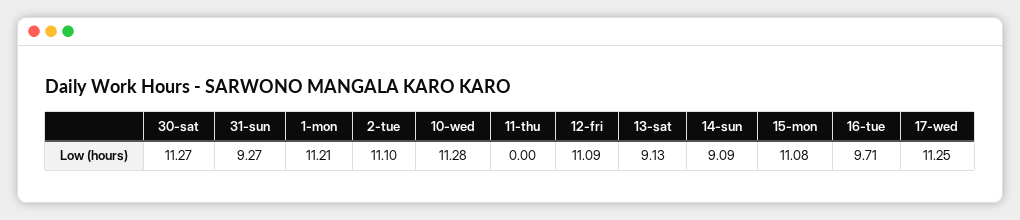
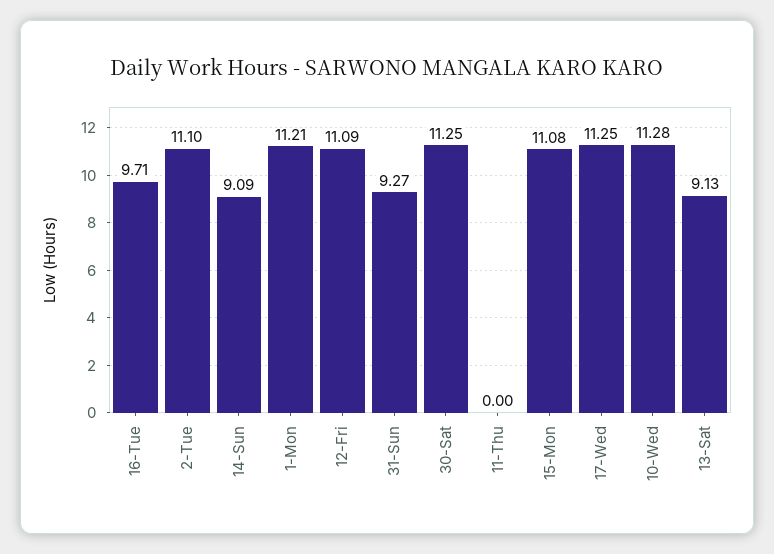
  {
-   "30-sat": 11.27,
+   "30-sat": 11.25,
    "31-sun": 9.27,
    "1-mon": 11.21,
    "2-tue": 11.1,
    "10-wed": 11.28,
    "11-thu": 0,
    "12-fri": 11.09,
    "13-sat": 9.13,
    "14-sun": 9.09,
    "15-mon": 11.08,
    "16-tue": 9.71,
    "17-wed": 11.25
  }

